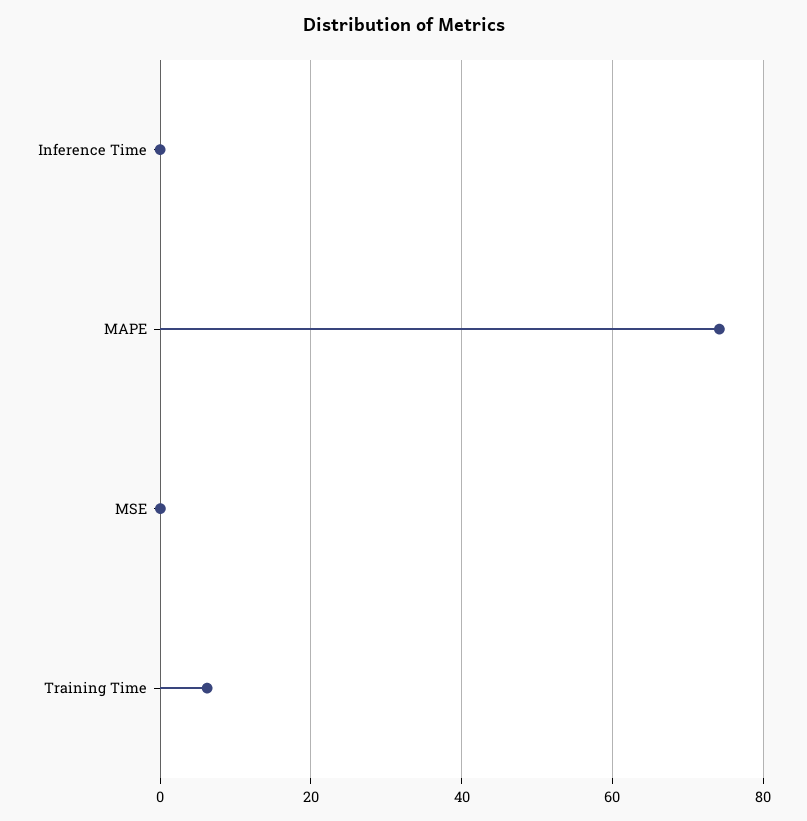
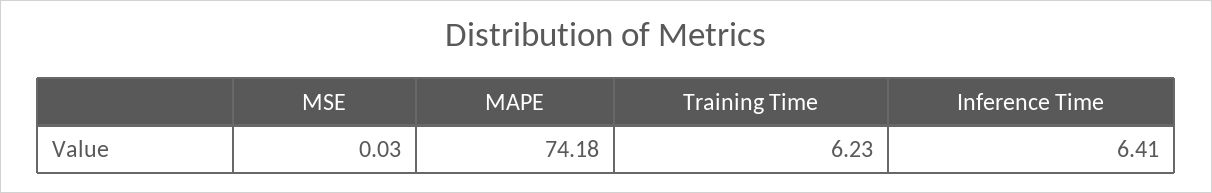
  {
-   "Inference Time": 0,
+   "Inference Time": 6.41,
    "MAPE": 74.18,
    "MSE": 0.03,
    "Training Time": 6.23
  }

